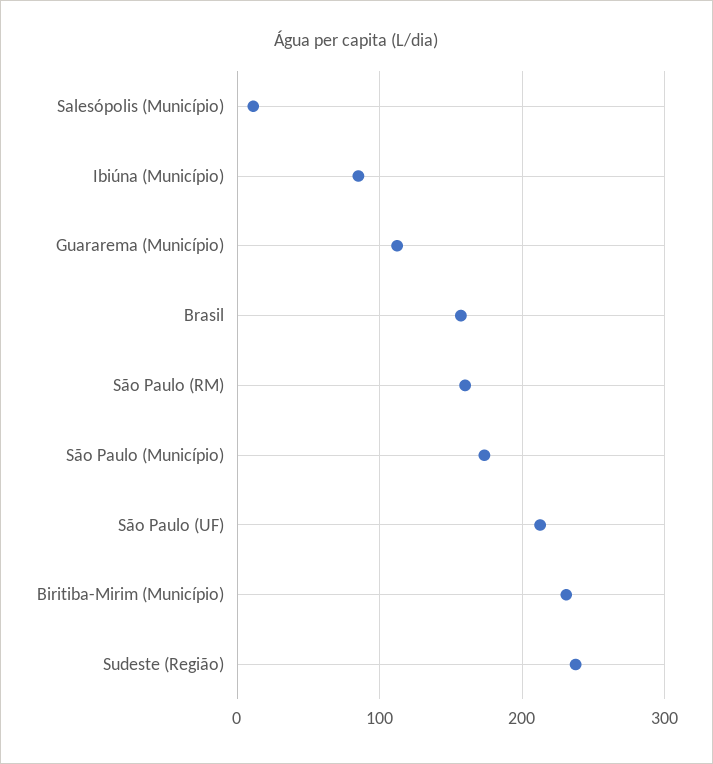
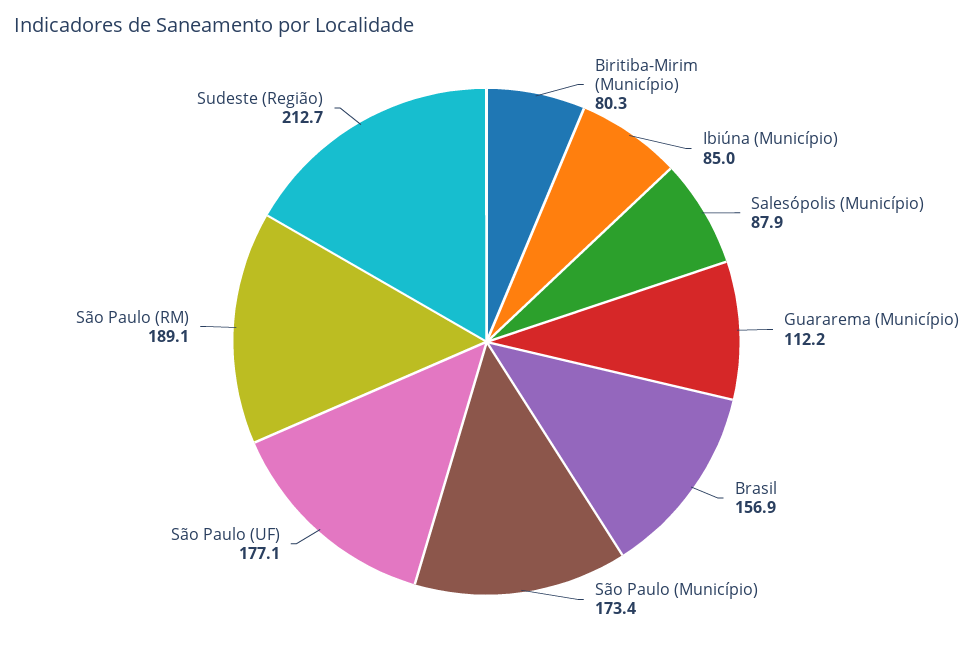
  {
-   "Salesópolis (Município)": 10,
+   "Salesópolis (Município)": 87.9,
    "Ibiúna (Município)": 85,
    "Guararema (Município)": 112.2,
    "Brasil": 156.9,
-   "São Paulo (RM)": 160,
+   "São Paulo (RM)": 189.1,
    "São Paulo (Município)": 173.4,
-   "São Paulo (UF)": 210,
+   "São Paulo (UF)": 177.1,
-   "Biritiba-Mirim (Município)": 230,
+   "Biritiba-Mirim (Município)": 80.3,
-   "Sudeste (Região)": 240
+   "Sudeste (Região)": 212.7
  }

